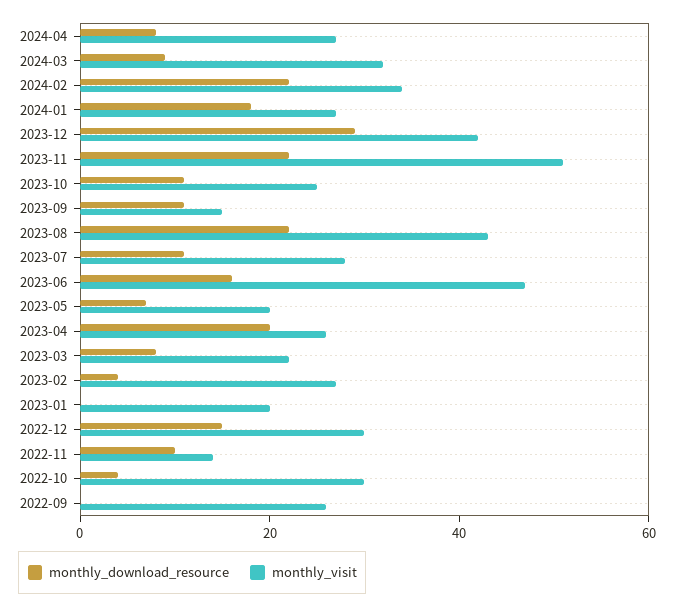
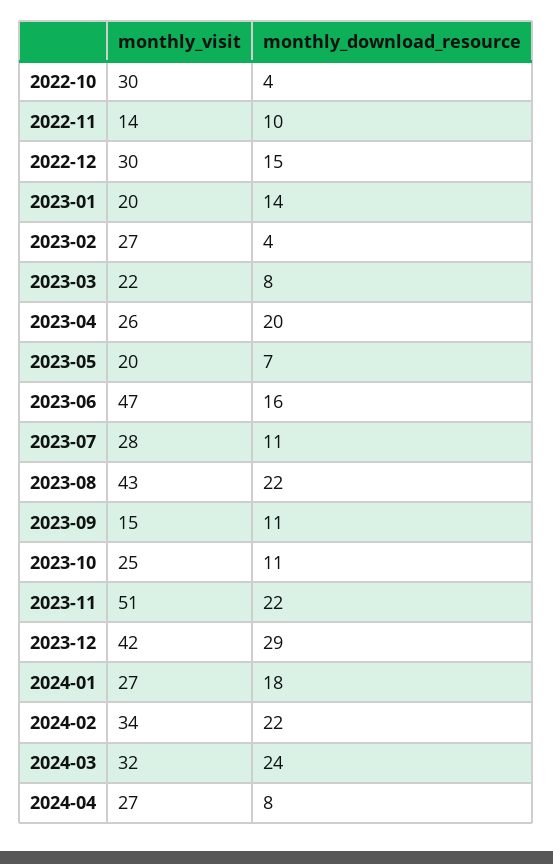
  {
    "monthly_download_resource": {
      "2024-04": 8,
-     "2024-03": 10,
+     "2024-03": 24,
      "2024-02": 22,
      "2024-01": 18,
      "2023-12": 29,
      "2023-11": 22,
      "2023-10": 11,
      "2023-09": 11,
      "2023-08": 22,
      "2023-07": 11,
      "2023-06": 16,
      "2023-05": 7,
      "2023-04": 20,
      "2023-03": 8,
      "2023-02": 4,
-     "2023-01": 0,
+     "2023-01": 14,
      "2022-12": 15,
      "2022-11": 10,
-     "2022-10": 4,
+     "2022-10": 4
-     "2022-09": 0
    },
    "monthly_visit": {
      "2024-04": 27,
      "2024-03": 32,
      "2024-02": 34,
      "2024-01": 27,
      "2023-12": 42,
      "2023-11": 51,
      "2023-10": 25,
      "2023-09": 15,
      "2023-08": 43,
      "2023-07": 28,
      "2023-06": 47,
      "2023-05": 20,
      "2023-04": 26,
      "2023-03": 22,
      "2023-02": 27,
      "2023-01": 20,
      "2022-12": 30,
      "2022-11": 14,
-     "2022-10": 30,
+     "2022-10": 30
-     "2022-09": 25
    }
  }

